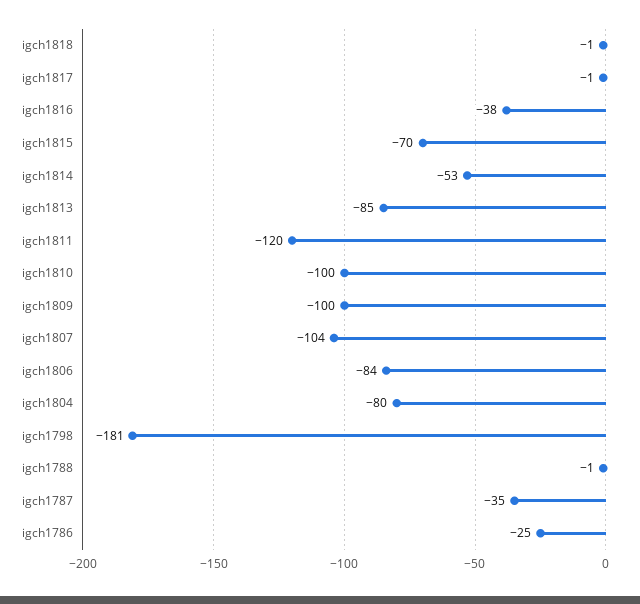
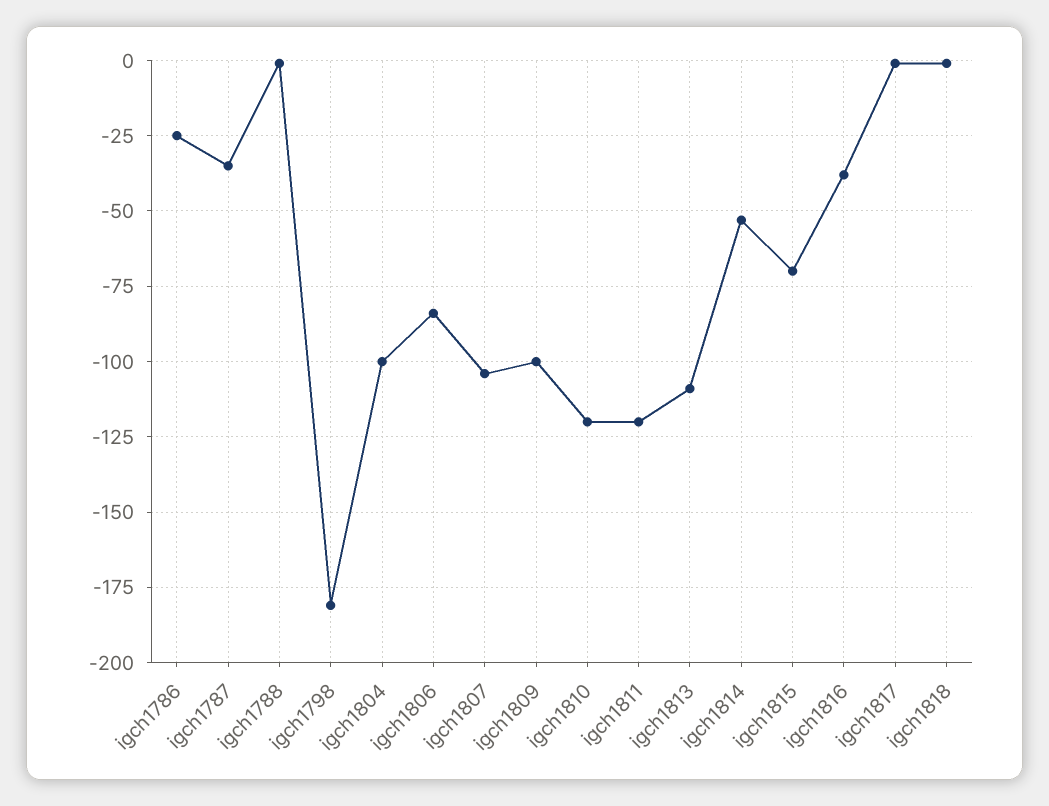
  {
    "igch1818": -1,
    "igch1817": -1,
    "igch1816": -38,
    "igch1815": -70,
    "igch1814": -53,
-   "igch1813": -85,
+   "igch1813": -110,
    "igch1811": -120,
-   "igch1810": -100,
+   "igch1810": -120,
    "igch1809": -100,
    "igch1807": -104,
    "igch1806": -84,
-   "igch1804": -80,
+   "igch1804": -100,
    "igch1798": -181,
    "igch1788": -1,
    "igch1787": -35,
    "igch1786": -25
  }

